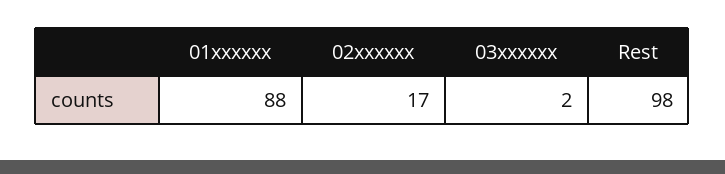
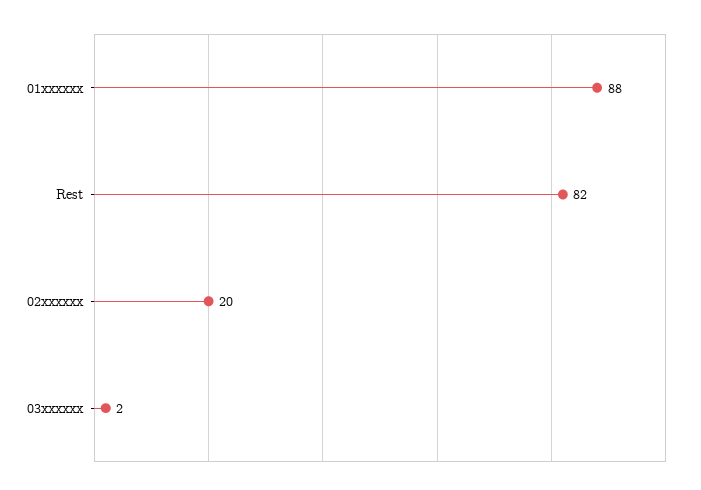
  {
    "01xxxxxx": 88,
-   "02xxxxxx": 17,
+   "02xxxxxx": 20,
    "03xxxxxx": 2,
-   "Rest": 98
+   "Rest": 82
  }

